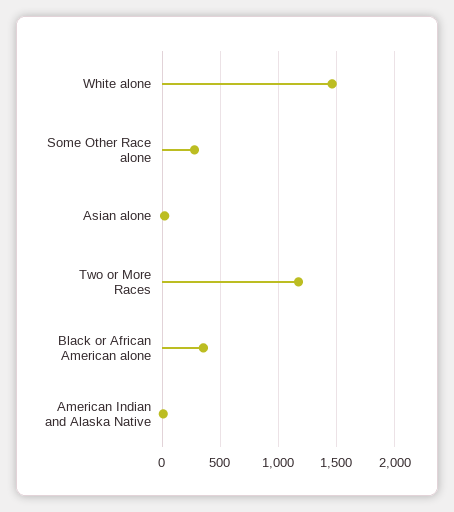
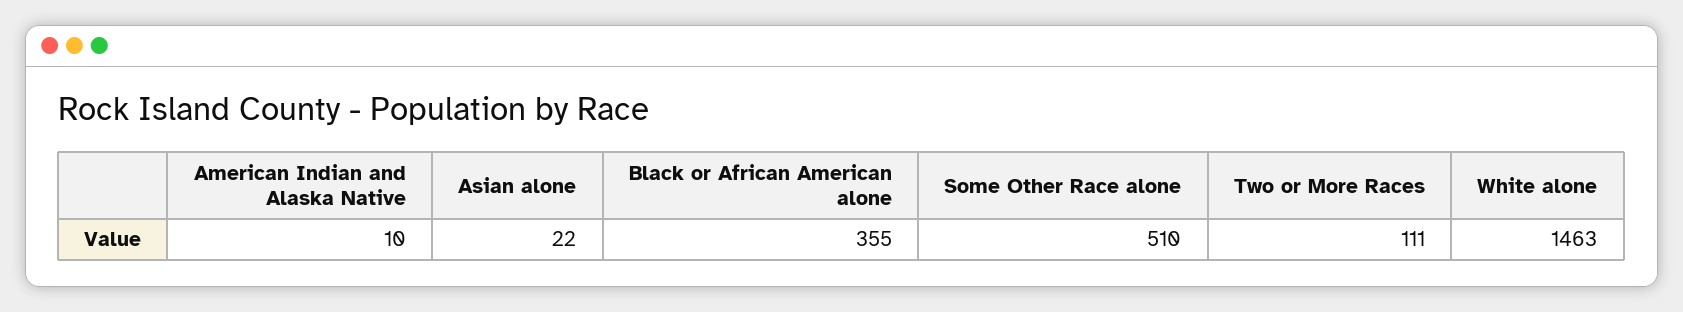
  {
    "White alone": 1463,
-   "Some Other Race alone": 300,
+   "Some Other Race alone": 510,
    "Asian alone": 22,
-   "Two or More Races": 1200,
+   "Two or More Races": 111,
    "Black or African American alone": 355,
    "American Indian and Alaska Native": 10
  }

